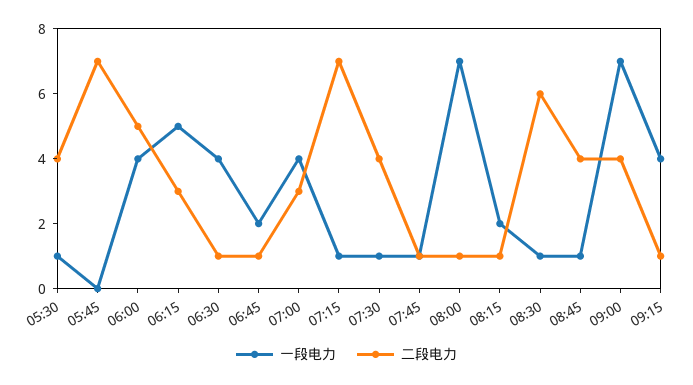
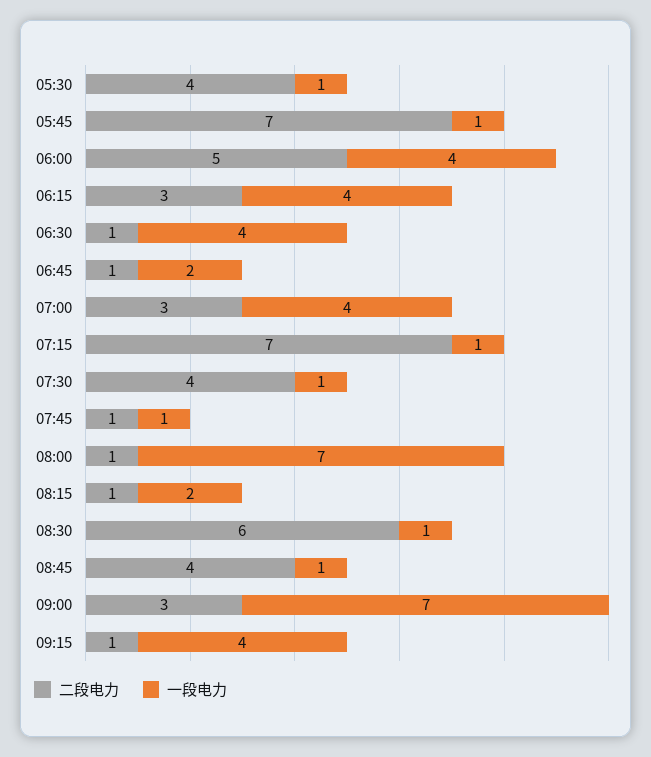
  {
    "一段电力": {
      "05:30": 1,
-     "05:45": 0,
+     "05:45": 1,
      "06:00": 4,
-     "06:15": 5,
+     "06:15": 4,
      "06:30": 4,
      "06:45": 2,
      "07:00": 4,
      "07:15": 1,
      "07:30": 1,
      "07:45": 1,
      "08:00": 7,
      "08:15": 2,
      "08:30": 1,
      "08:45": 1,
      "09:00": 7,
      "09:15": 4
    },
    "二段电力": {
      "05:30": 4,
      "05:45": 7,
      "06:00": 5,
      "06:15": 3,
      "06:30": 1,
      "06:45": 1,
      "07:00": 3,
      "07:15": 7,
      "07:30": 4,
      "07:45": 1,
      "08:00": 1,
      "08:15": 1,
      "08:30": 6,
      "08:45": 4,
-     "09:00": 4,
+     "09:00": 3,
      "09:15": 1
    }
  }

